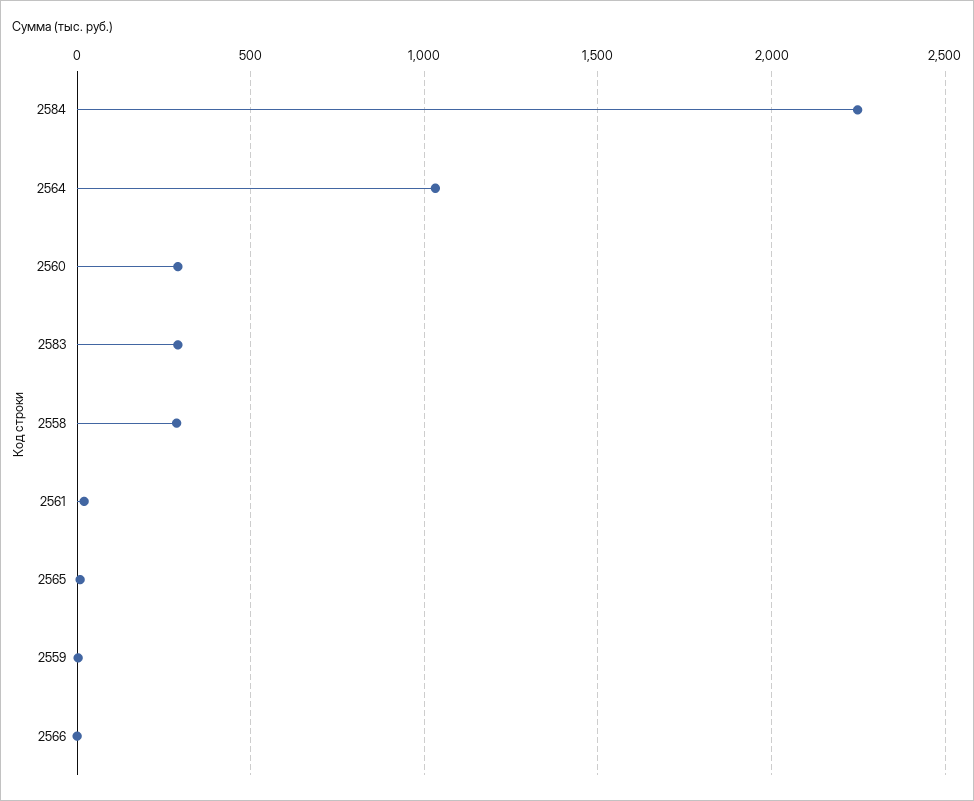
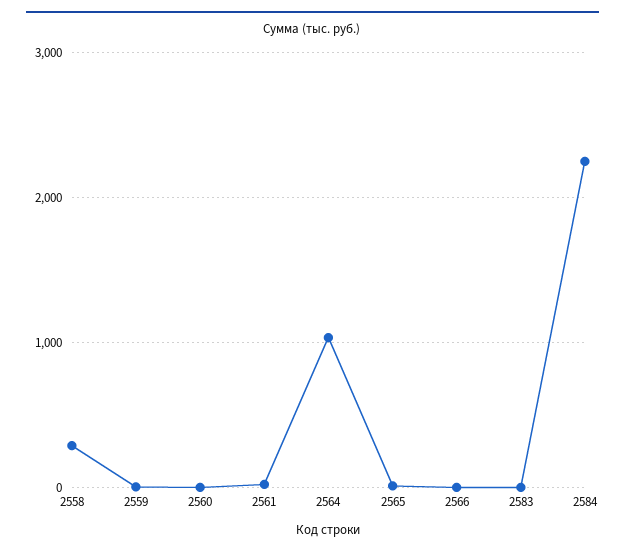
  {
    "2584": 2250,
    "2564": 1050,
-   "2560": 300,
+   "2560": 0,
-   "2583": 300,
+   "2583": 0,
    "2558": 300,
    "2561": 0,
    "2565": 0,
    "2559": 0,
    "2566": 0
  }

